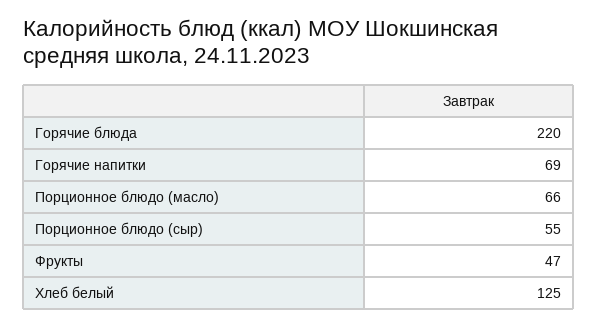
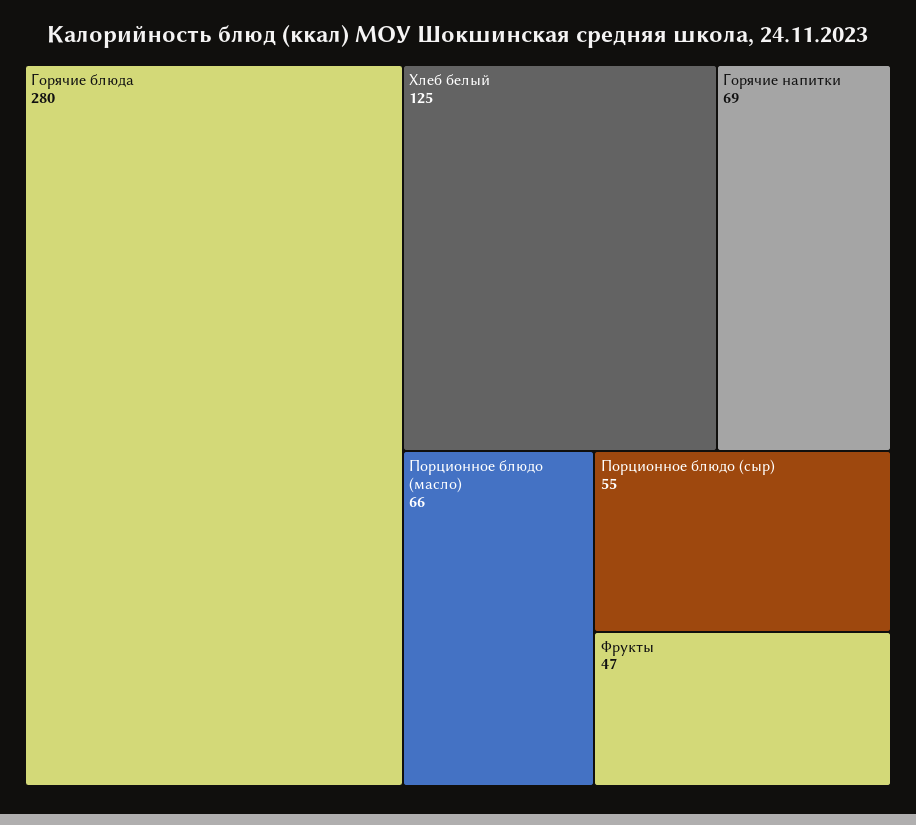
  {
-   "Горячие блюда": 220,
+   "Горячие блюда": 280,
    "Горячие напитки": 69,
    "Порционное блюдо (масло)": 66,
    "Порционное блюдо (сыр)": 55,
    "Фрукты": 47,
    "Хлеб белый": 125
  }

